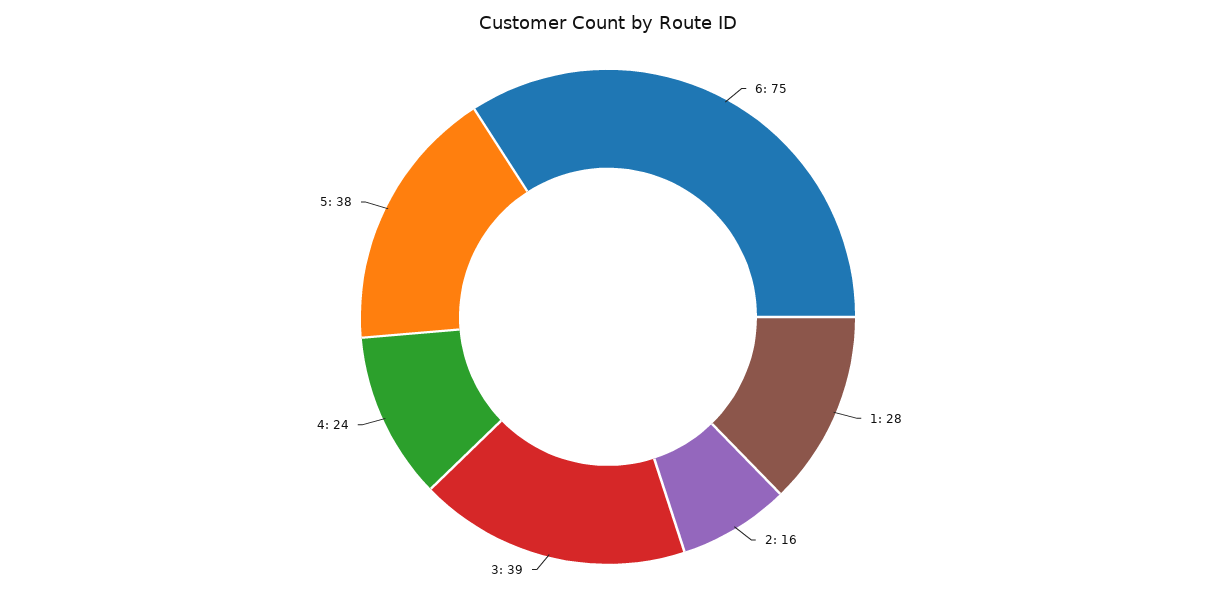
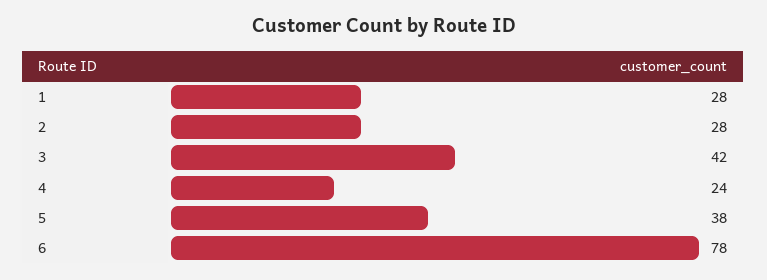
  {
-   "6": 75,
+   "6": 78,
    "1": 28,
-   "2": 16,
+   "2": 28,
-   "3": 39,
+   "3": 42,
    "4": 24,
    "5": 38
  }

